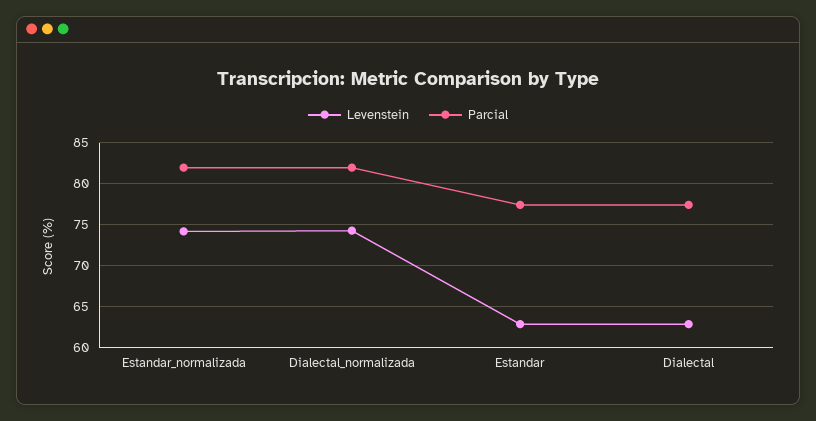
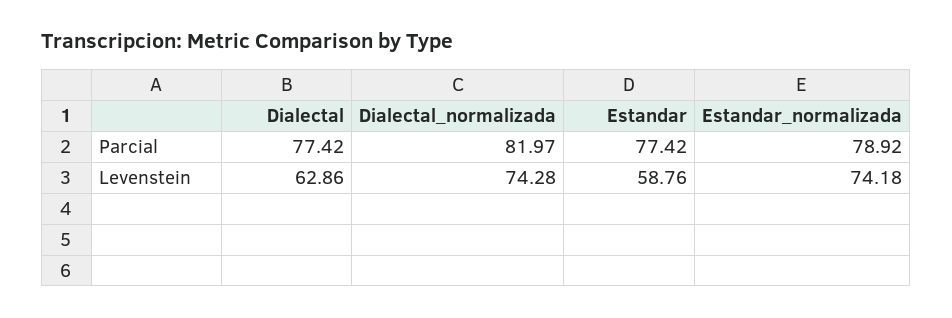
  {
    "Levenstein": {
      "Estandar_normalizada": 74.18,
      "Dialectal_normalizada": 74.28,
-     "Estandar": 63,
+     "Estandar": 58.76,
      "Dialectal": 62.86
    },
    "Parcial": {
-     "Estandar_normalizada": 82,
+     "Estandar_normalizada": 78.92,
      "Dialectal_normalizada": 81.97,
      "Estandar": 77.42,
      "Dialectal": 77.42
    }
  }

